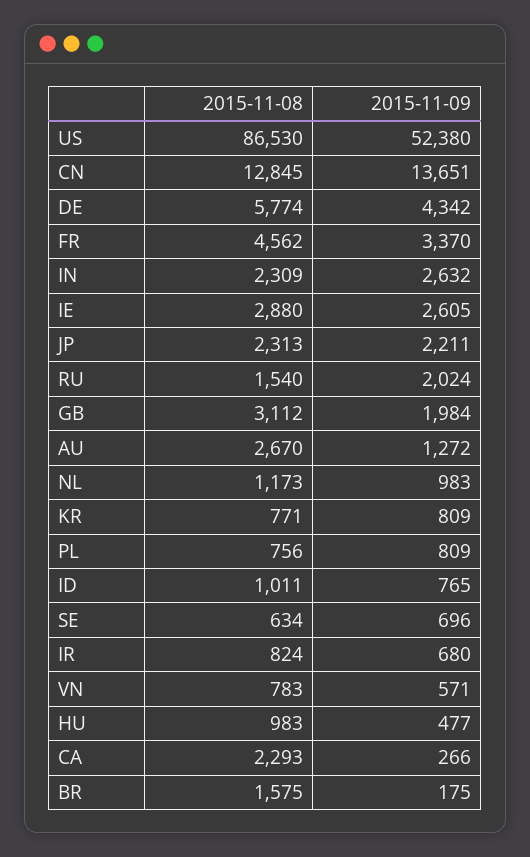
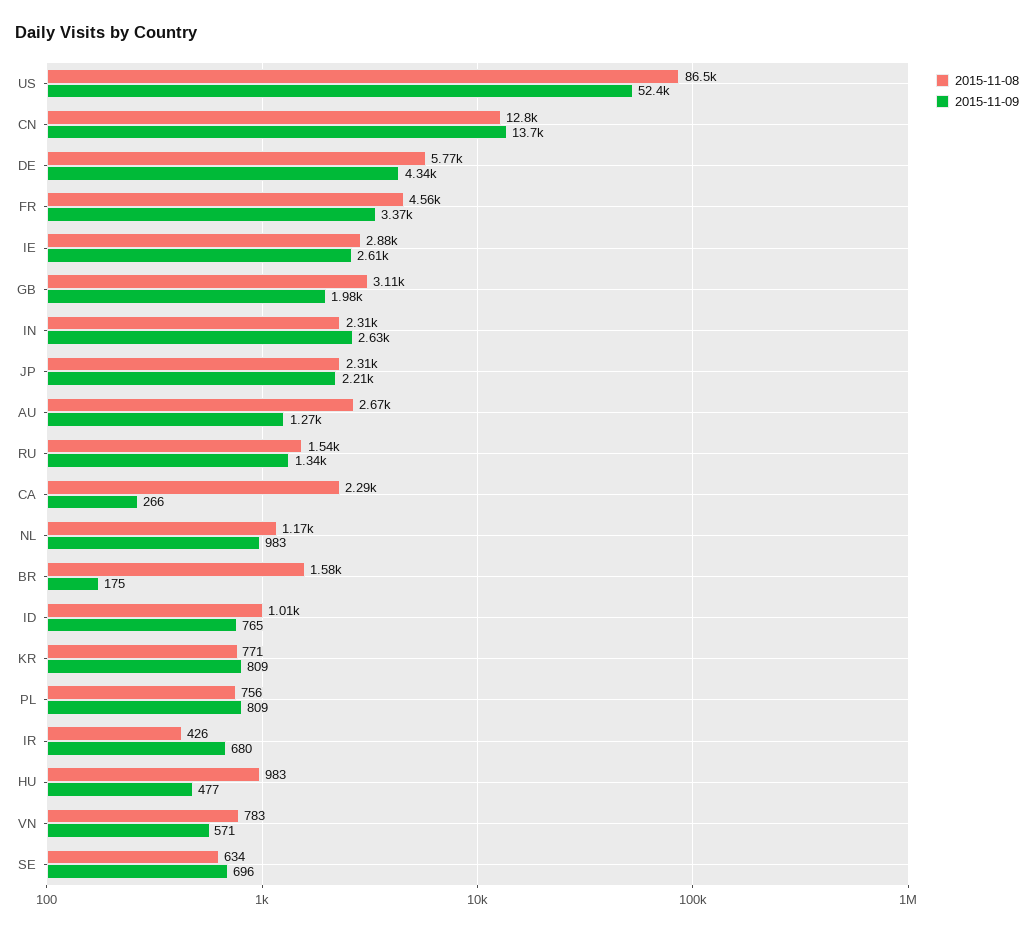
  {
    "2015-11-08": {
      "US": 86530,
      "CN": 12845,
      "DE": 5774,
      "FR": 4562,
      "IN": 2309,
      "IE": 2880,
      "JP": 2313,
      "RU": 1540,
      "GB": 3112,
      "AU": 2670,
      "NL": 1173,
      "KR": 771,
      "PL": 756,
      "ID": 1011,
      "SE": 634,
-     "IR": 824,
+     "IR": 426,
      "VN": 783,
      "HU": 983,
      "CA": 2293,
      "BR": 1575
    },
    "2015-11-09": {
      "US": 52380,
      "CN": 13651,
      "DE": 4342,
      "FR": 3370,
      "IN": 2632,
      "IE": 2605,
      "JP": 2211,
-     "RU": 2024,
+     "RU": 1340,
      "GB": 1984,
      "AU": 1272,
      "NL": 983,
      "KR": 809,
      "PL": 809,
      "ID": 765,
      "SE": 696,
      "IR": 680,
      "VN": 571,
      "HU": 477,
      "CA": 266,
      "BR": 175
    }
  }

